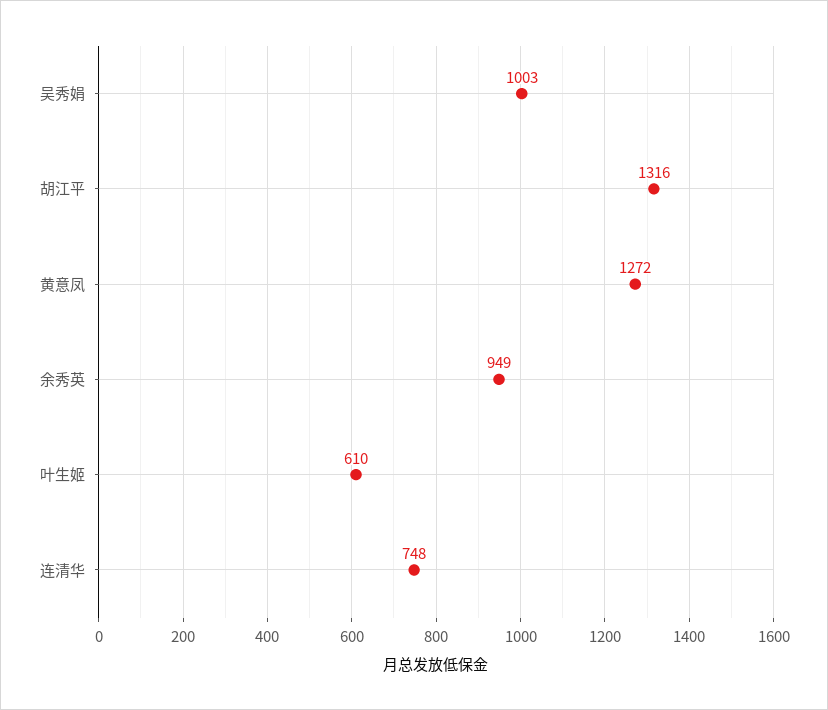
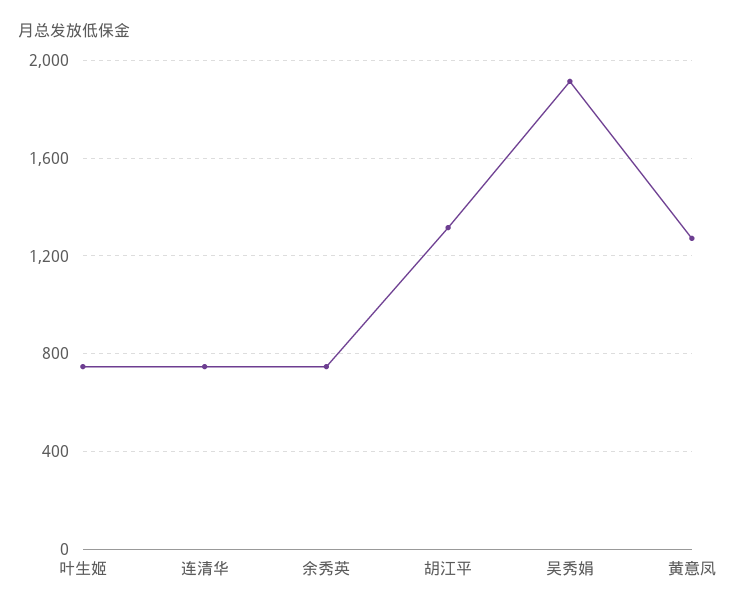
  {
-   "吴秀娟": 1003,
+   "吴秀娟": 1900,
    "胡江平": 1316,
    "黄意凤": 1272,
-   "余秀英": 949,
+   "余秀英": 750,
-   "叶生姬": 610,
+   "叶生姬": 750,
    "连清华": 748
  }

